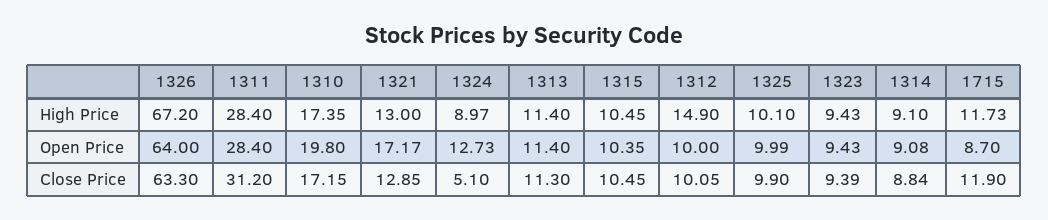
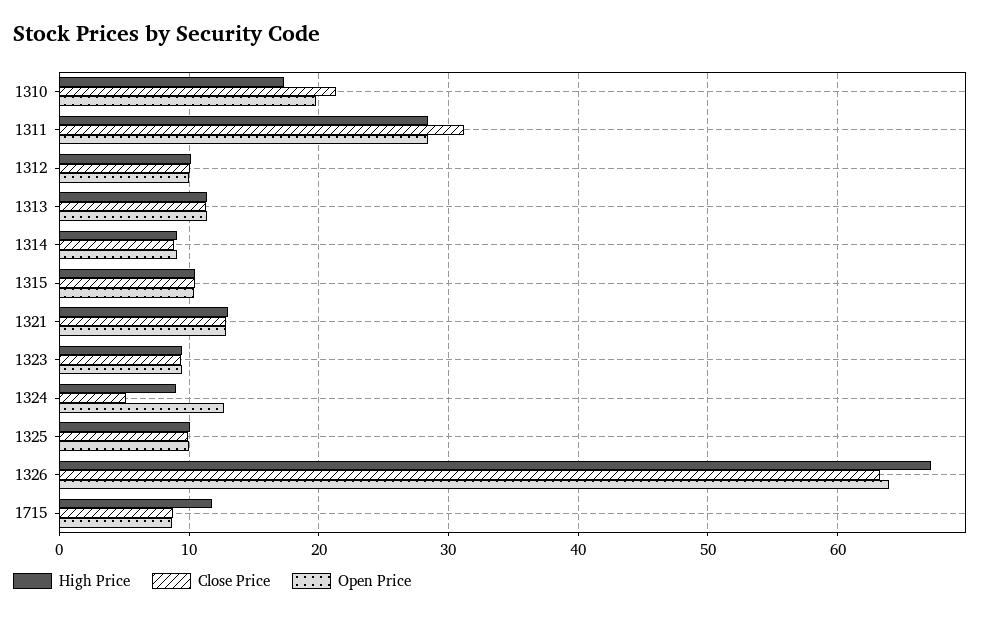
  {
    "High Price": {
      "1326": 67.2,
      "1311": 28.4,
      "1310": 17.35,
      "1321": 13,
      "1324": 8.97,
      "1313": 11.4,
      "1315": 10.45,
-     "1312": 14.9,
+     "1312": 10,
      "1325": 10.1,
      "1323": 9.43,
      "1314": 9.1,
      "1715": 11.73
    },
    "Open Price": {
      "1326": 64,
      "1311": 28.4,
      "1310": 19.8,
-     "1321": 17.17,
+     "1321": 13,
      "1324": 12.73,
      "1313": 11.4,
      "1315": 10.35,
      "1312": 10,
      "1325": 9.99,
      "1323": 9.43,
      "1314": 9.08,
      "1715": 8.7
    },
    "Close Price": {
      "1326": 63.3,
      "1311": 31.2,
-     "1310": 17.15,
+     "1310": 21,
      "1321": 12.85,
      "1324": 5.1,
      "1313": 11.3,
      "1315": 10.45,
      "1312": 10.05,
      "1325": 9.9,
      "1323": 9.39,
      "1314": 8.84,
-     "1715": 11.9
+     "1715": 9
    }
  }

